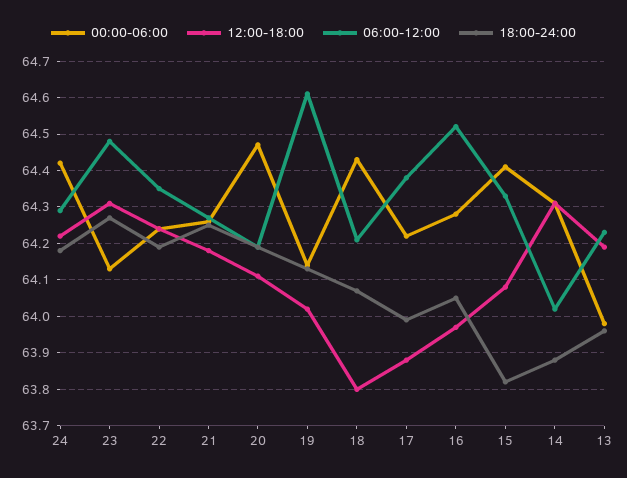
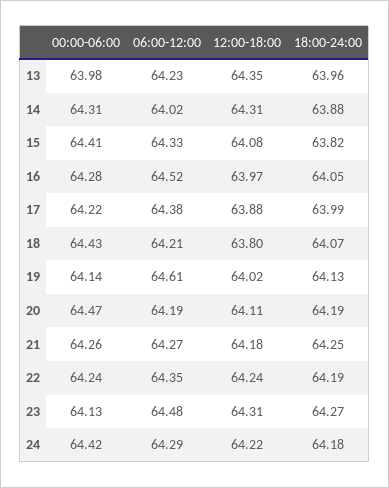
  {
    "00:00-06:00": {
      "24": 64.42,
      "23": 64.13,
      "22": 64.24,
      "21": 64.26,
      "20": 64.47,
      "19": 64.14,
      "18": 64.43,
      "17": 64.22,
      "16": 64.28,
      "15": 64.41,
      "14": 64.31,
      "13": 63.98
    },
    "12:00-18:00": {
      "24": 64.22,
      "23": 64.31,
      "22": 64.24,
      "21": 64.18,
      "20": 64.11,
      "19": 64.02,
      "18": 63.8,
      "17": 63.88,
      "16": 63.97,
      "15": 64.08,
      "14": 64.31,
-     "13": 64.2
+     "13": 64.35
    },
    "06:00-12:00": {
      "24": 64.29,
      "23": 64.48,
      "22": 64.35,
      "21": 64.27,
      "20": 64.19,
      "19": 64.61,
      "18": 64.21,
      "17": 64.38,
      "16": 64.52,
      "15": 64.33,
      "14": 64.02,
      "13": 64.23
    },
    "18:00-24:00": {
      "24": 64.18,
      "23": 64.27,
      "22": 64.19,
      "21": 64.25,
      "20": 64.19,
      "19": 64.13,
      "18": 64.07,
      "17": 63.99,
      "16": 64.05,
      "15": 63.82,
      "14": 63.88,
      "13": 63.96
    }
  }

